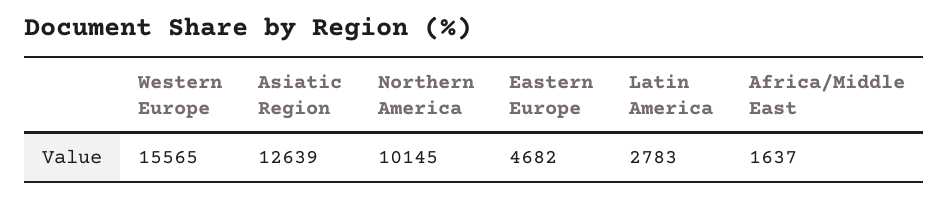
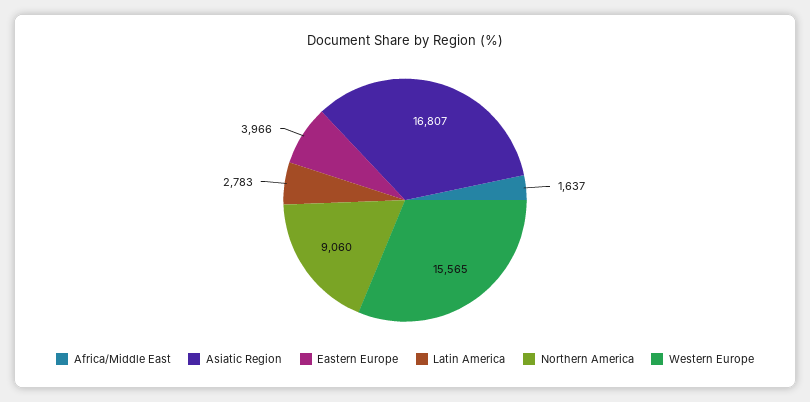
  {
    "Western Europe": 15565,
-   "Asiatic Region": 12639,
+   "Asiatic Region": 16807,
-   "Northern America": 10145,
+   "Northern America": 9060,
-   "Eastern Europe": 4682,
+   "Eastern Europe": 3966,
    "Latin America": 2783,
    "Africa/Middle East": 1637
  }

